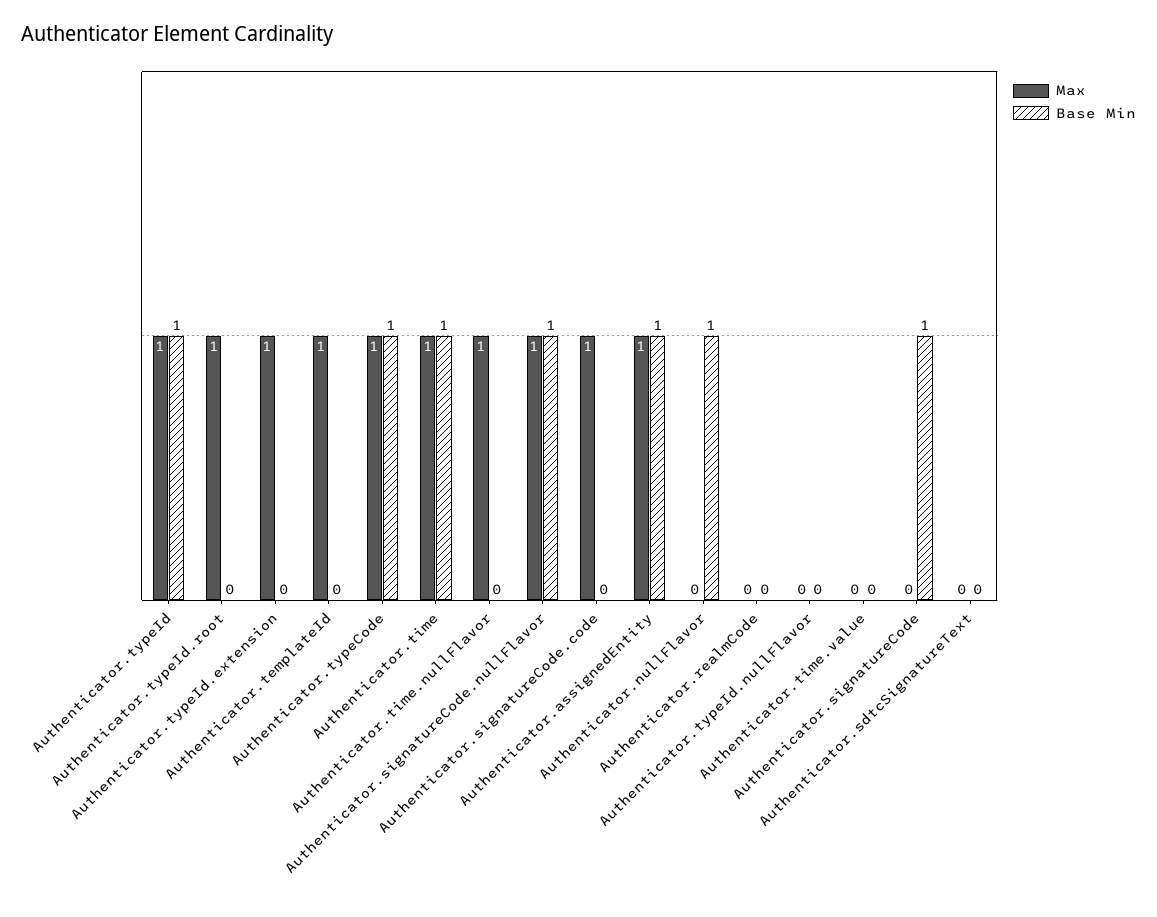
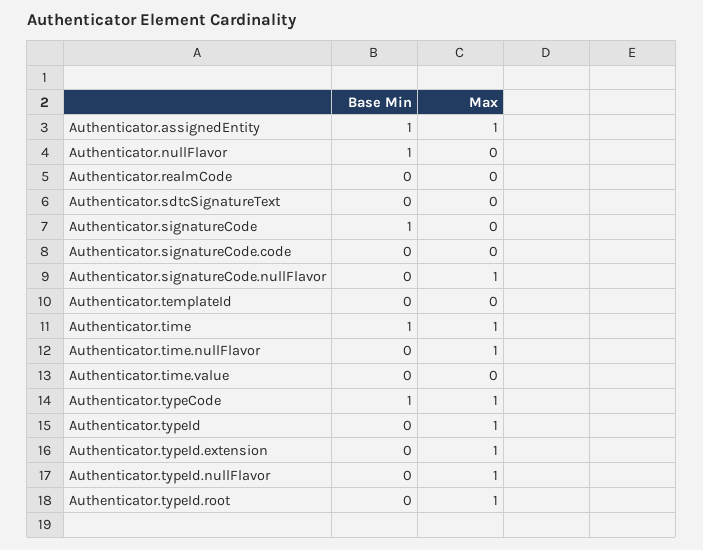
  {
    "Max": {
      "Authenticator.typeId": 1,
      "Authenticator.typeId.root": 1,
      "Authenticator.typeId.extension": 1,
-     "Authenticator.templateId": 1,
+     "Authenticator.templateId": 0,
      "Authenticator.typeCode": 1,
      "Authenticator.time": 1,
      "Authenticator.time.nullFlavor": 1,
      "Authenticator.signatureCode.nullFlavor": 1,
-     "Authenticator.signatureCode.code": 1,
+     "Authenticator.signatureCode.code": 0,
      "Authenticator.assignedEntity": 1,
      "Authenticator.nullFlavor": 0,
      "Authenticator.realmCode": 0,
-     "Authenticator.typeId.nullFlavor": 0,
+     "Authenticator.typeId.nullFlavor": 1,
      "Authenticator.time.value": 0,
      "Authenticator.signatureCode": 0,
      "Authenticator.sdtcSignatureText": 0
    },
    "Base Min": {
-     "Authenticator.typeId": 1,
+     "Authenticator.typeId": 0,
      "Authenticator.typeId.root": 0,
      "Authenticator.typeId.extension": 0,
      "Authenticator.templateId": 0,
      "Authenticator.typeCode": 1,
      "Authenticator.time": 1,
      "Authenticator.time.nullFlavor": 0,
-     "Authenticator.signatureCode.nullFlavor": 1,
+     "Authenticator.signatureCode.nullFlavor": 0,
      "Authenticator.signatureCode.code": 0,
      "Authenticator.assignedEntity": 1,
      "Authenticator.nullFlavor": 1,
      "Authenticator.realmCode": 0,
      "Authenticator.typeId.nullFlavor": 0,
      "Authenticator.time.value": 0,
      "Authenticator.signatureCode": 1,
      "Authenticator.sdtcSignatureText": 0
    }
  }

